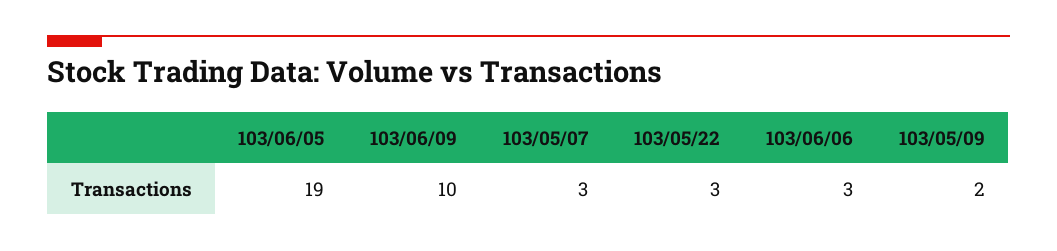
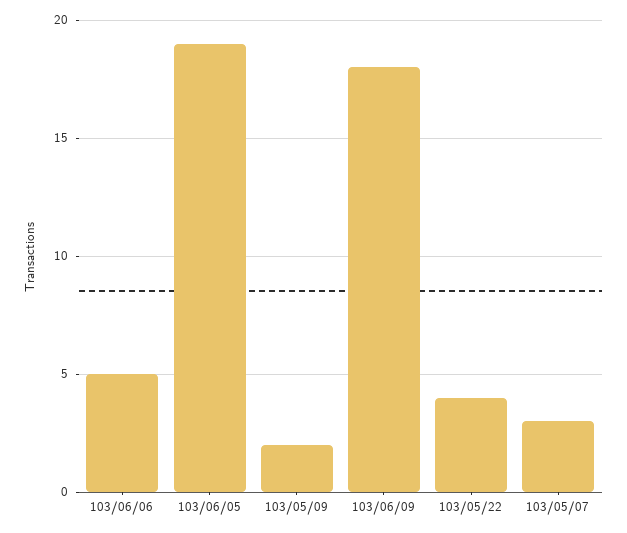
  {
    "103/06/05": 19,
-   "103/06/09": 10,
+   "103/06/09": 18,
    "103/05/07": 3,
-   "103/05/22": 3,
+   "103/05/22": 4,
-   "103/06/06": 3,
+   "103/06/06": 5,
    "103/05/09": 2
  }

